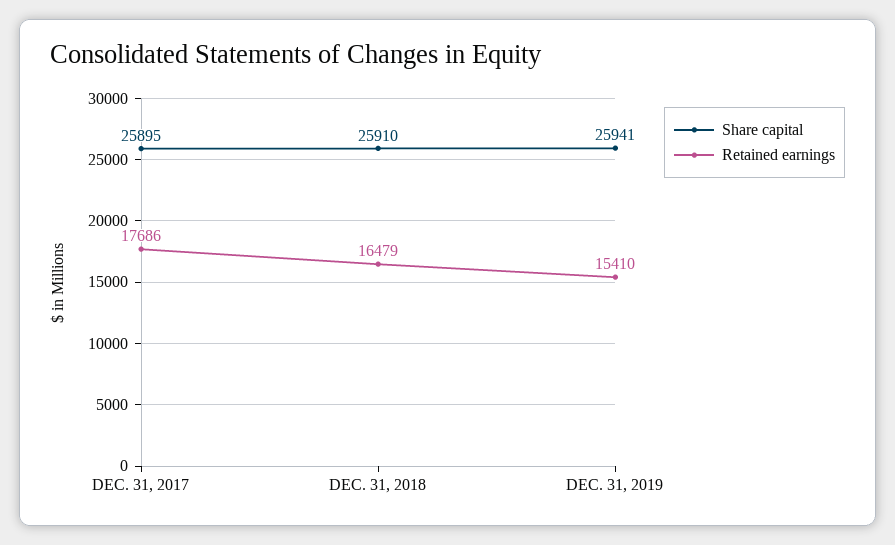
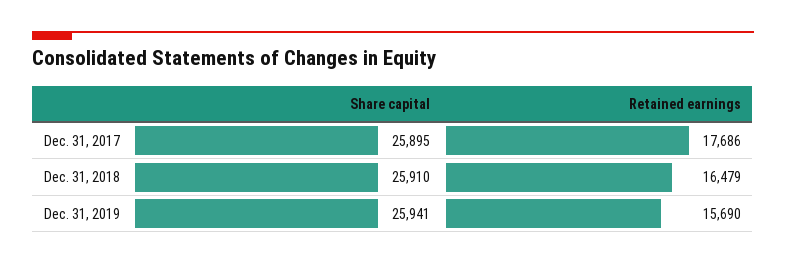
  {
    "Share capital": {
      "DEC. 31, 2017": 25895,
      "DEC. 31, 2018": 25910,
      "DEC. 31, 2019": 25941
    },
    "Retained earnings": {
      "DEC. 31, 2017": 17686,
      "DEC. 31, 2018": 16479,
-     "DEC. 31, 2019": 15410
+     "DEC. 31, 2019": 15690
    }
  }

